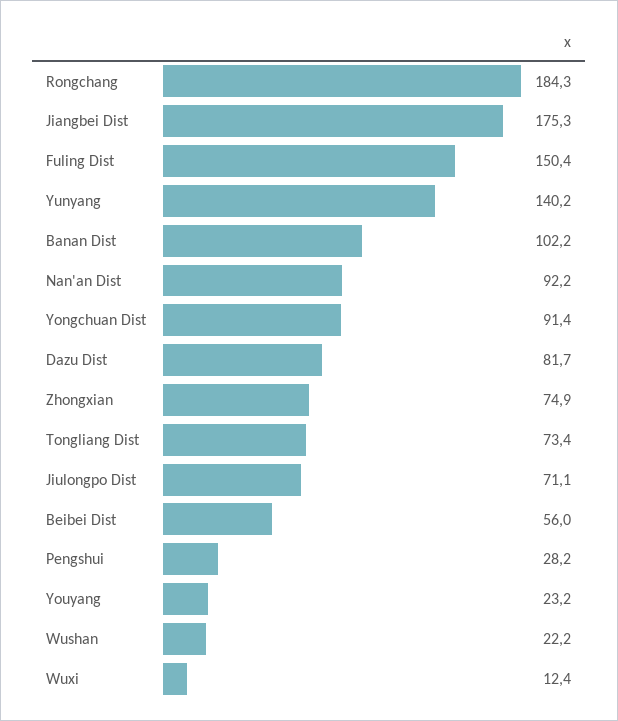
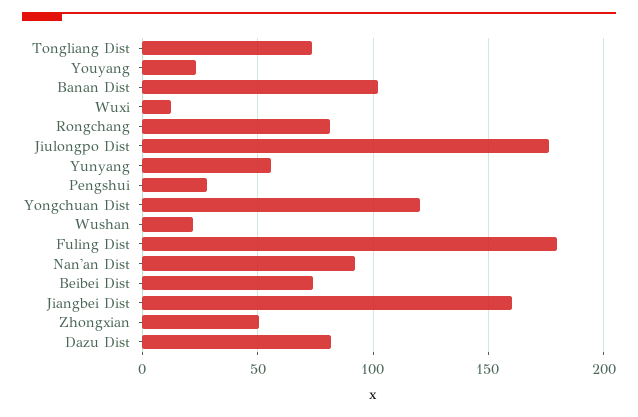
  {
-   "Rongchang": 184.3,
+   "Rongchang": 80,
-   "Jiangbei Dist": 175.3,
+   "Jiangbei Dist": 160,
-   "Fuling Dist": 150.4,
+   "Fuling Dist": 180,
-   "Yunyang": 140.2,
+   "Yunyang": 55,
    "Banan Dist": 102.2,
    "Nan'an Dist": 92.2,
-   "Yongchuan Dist": 91.4,
+   "Yongchuan Dist": 120,
    "Dazu Dist": 81.7,
-   "Zhongxian": 74.9,
+   "Zhongxian": 50,
    "Tongliang Dist": 73.4,
-   "Jiulongpo Dist": 71.1,
+   "Jiulongpo Dist": 175,
-   "Beibei Dist": 56,
+   "Beibei Dist": 75,
    "Pengshui": 28.2,
    "Youyang": 23.2,
    "Wushan": 22.2,
    "Wuxi": 12.4
  }

